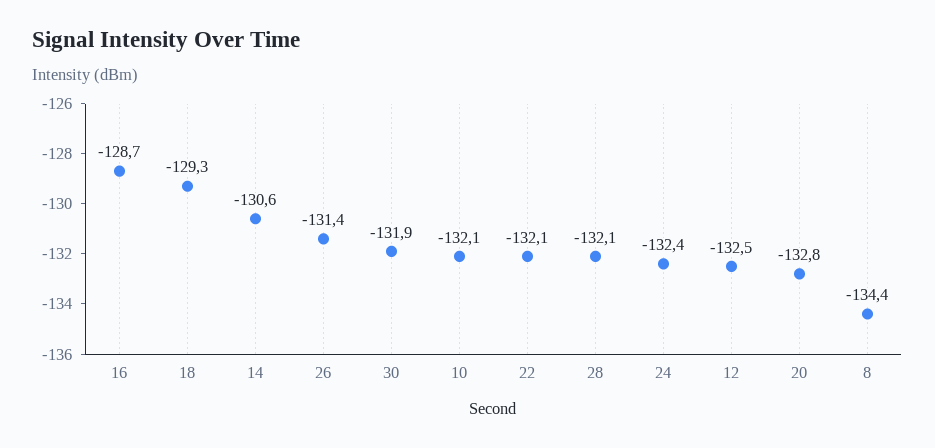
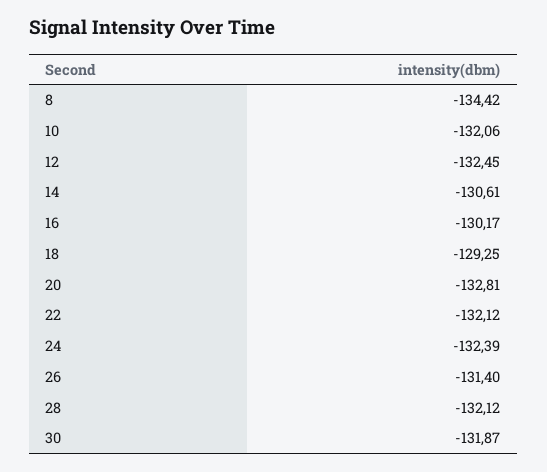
  {
-   "16": -128.7,
+   "16": -130.17,
    "18": -129.25,
    "14": -130.61,
    "26": -131.4,
    "30": -131.87,
    "10": -132.06,
    "22": -132.12,
    "28": -132.12,
    "24": -132.39,
    "12": -132.45,
    "20": -132.81,
    "8": -134.42
  }

